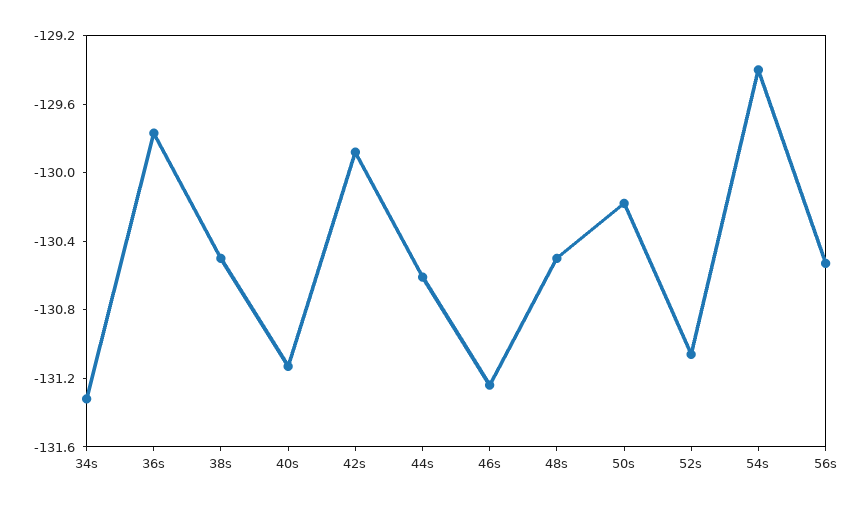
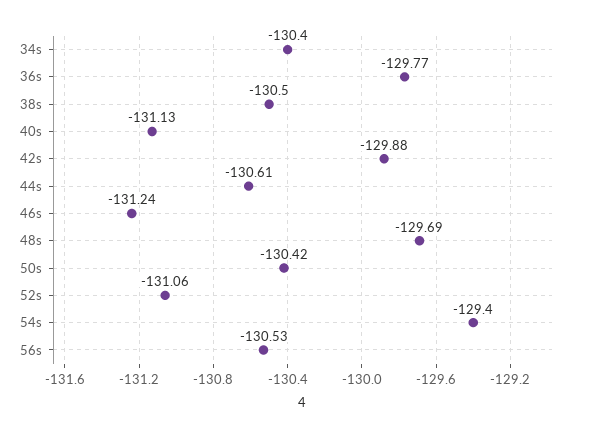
  {
-   "34s": -131.3,
+   "34s": -130.4,
    "36s": -129.77,
    "38s": -130.5,
    "40s": -131.13,
    "42s": -129.88,
    "44s": -130.61,
    "46s": -131.24,
-   "48s": -130.5,
+   "48s": -129.69,
-   "50s": -130.2,
+   "50s": -130.42,
    "52s": -131.06,
    "54s": -129.4,
    "56s": -130.53
  }

